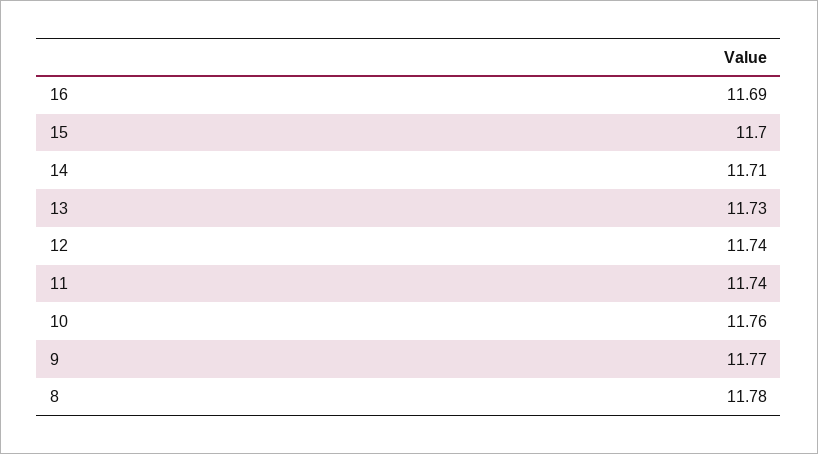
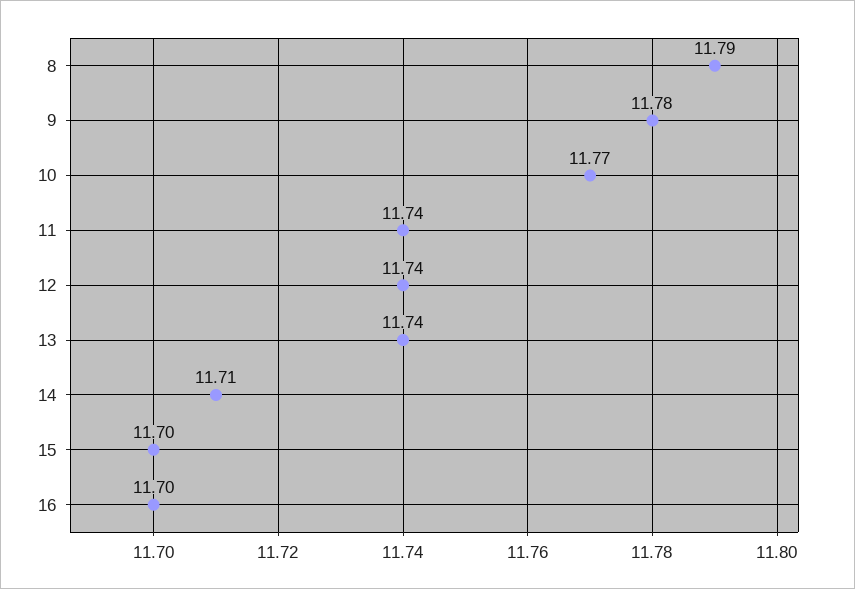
  {
-   "16": 11.69,
+   "16": 11.7,
    "15": 11.7,
    "14": 11.71,
-   "13": 11.73,
+   "13": 11.74,
    "12": 11.74,
    "11": 11.74,
-   "10": 11.76,
+   "10": 11.77,
-   "9": 11.77,
+   "9": 11.78,
-   "8": 11.78
+   "8": 11.79
  }

